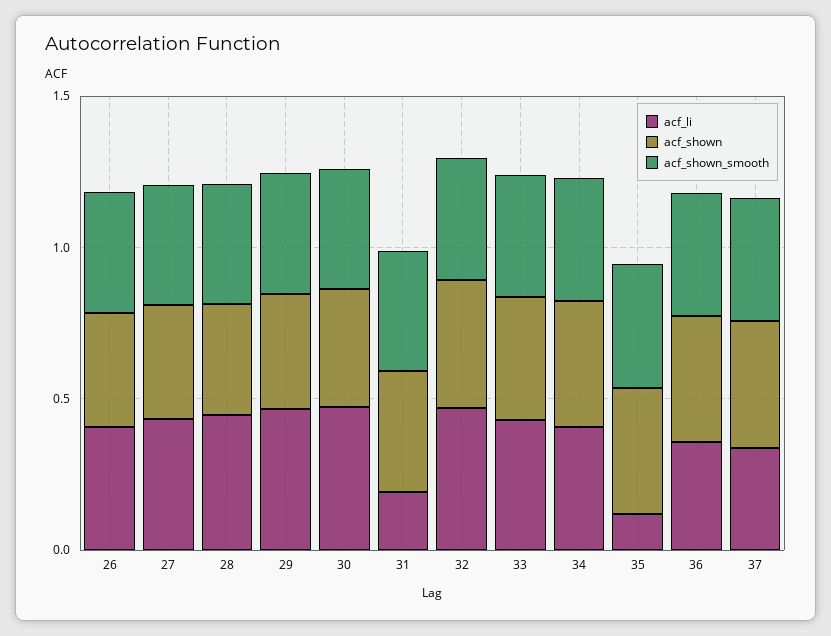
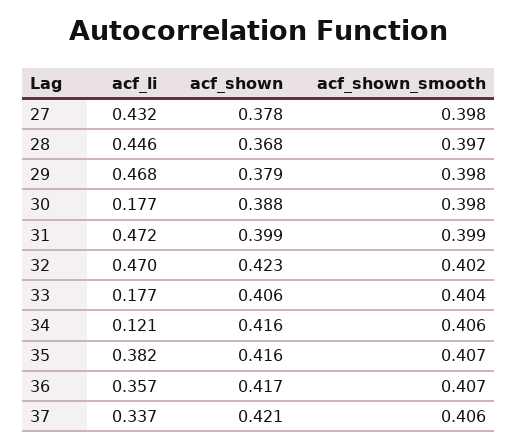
  {
    "acf_li": {
-     "26": 0.4,
      "27": 0.432,
      "28": 0.446,
      "29": 0.468,
-     "30": 0.5,
+     "30": 0.177,
-     "31": 0.2,
+     "31": 0.472,
      "32": 0.47,
-     "33": 0.4,
+     "33": 0.177,
-     "34": 0.4,
+     "34": 0.121,
-     "35": 0.1,
+     "35": 0.382,
      "36": 0.357,
      "37": 0.337
    },
    "acf_shown": {
-     "26": 0.4,
      "27": 0.378,
      "28": 0.368,
      "29": 0.379,
      "30": 0.388,
      "31": 0.399,
      "32": 0.423,
      "33": 0.406,
      "34": 0.416,
      "35": 0.416,
      "36": 0.417,
      "37": 0.421
    },
    "acf_shown_smooth": {
-     "26": 0.4,
      "27": 0.398,
      "28": 0.397,
      "29": 0.398,
      "30": 0.398,
      "31": 0.399,
      "32": 0.402,
      "33": 0.404,
      "34": 0.406,
      "35": 0.407,
      "36": 0.407,
      "37": 0.406
    }
  }

